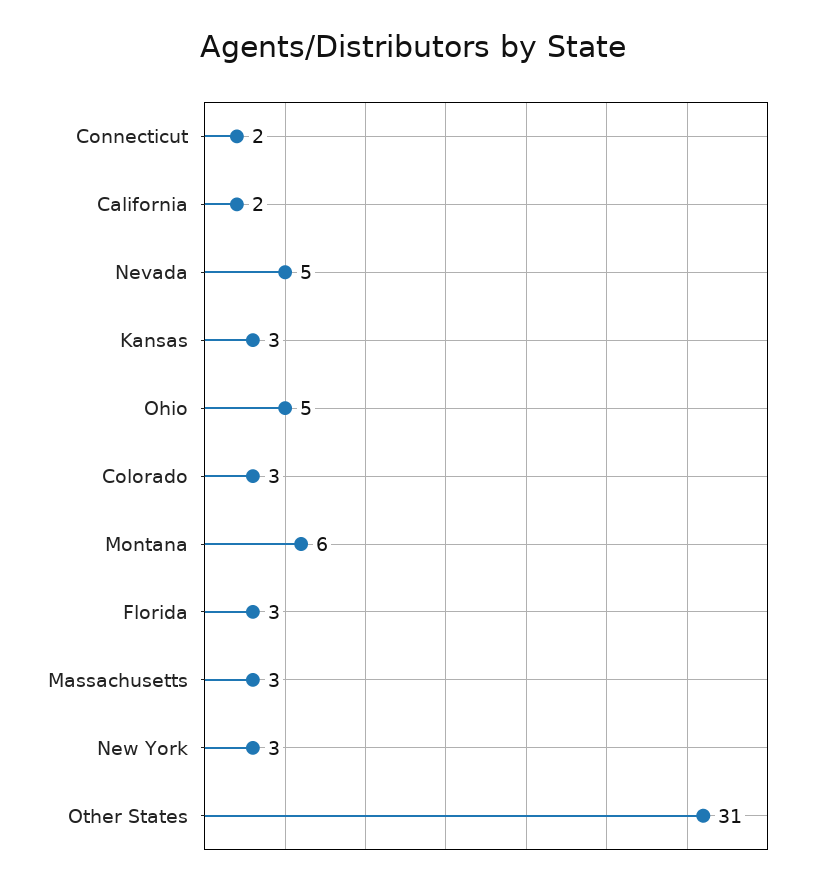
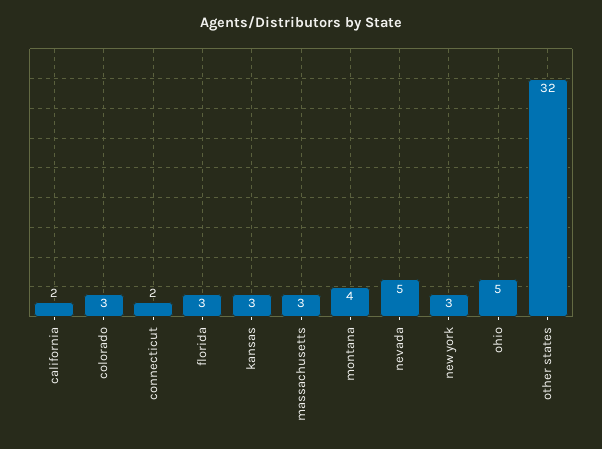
  {
    "Connecticut": 2,
    "California": 2,
    "Nevada": 5,
    "Kansas": 3,
    "Ohio": 5,
    "Colorado": 3,
-   "Montana": 6,
+   "Montana": 4,
    "Florida": 3,
    "Massachusetts": 3,
    "New York": 3,
-   "Other States": 31
+   "Other States": 32
  }

